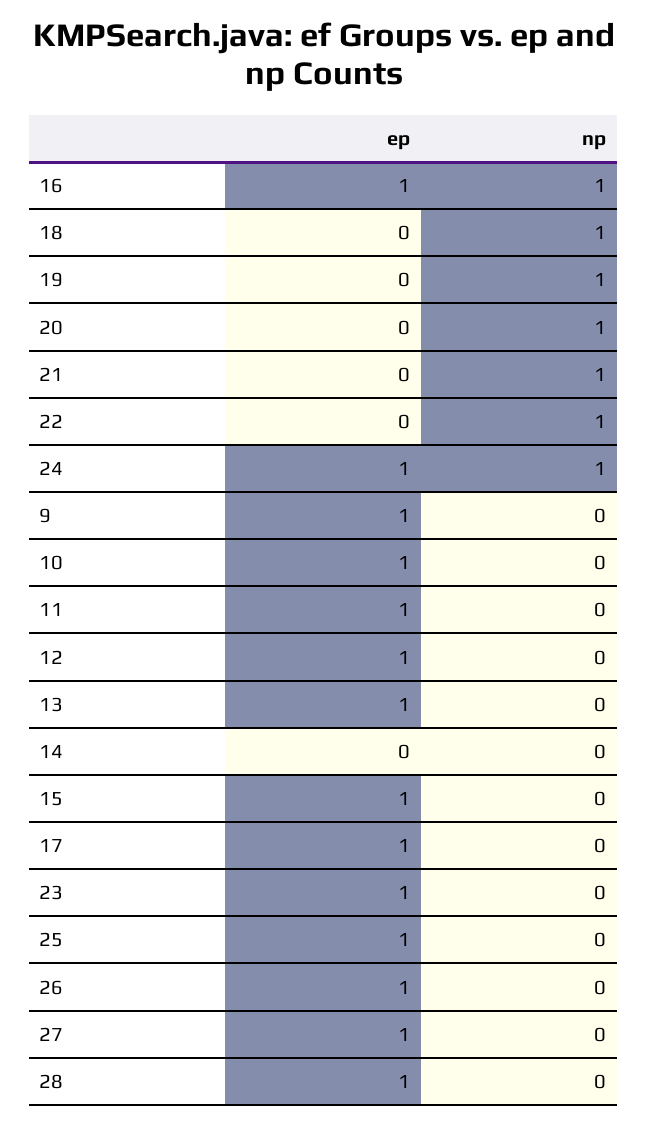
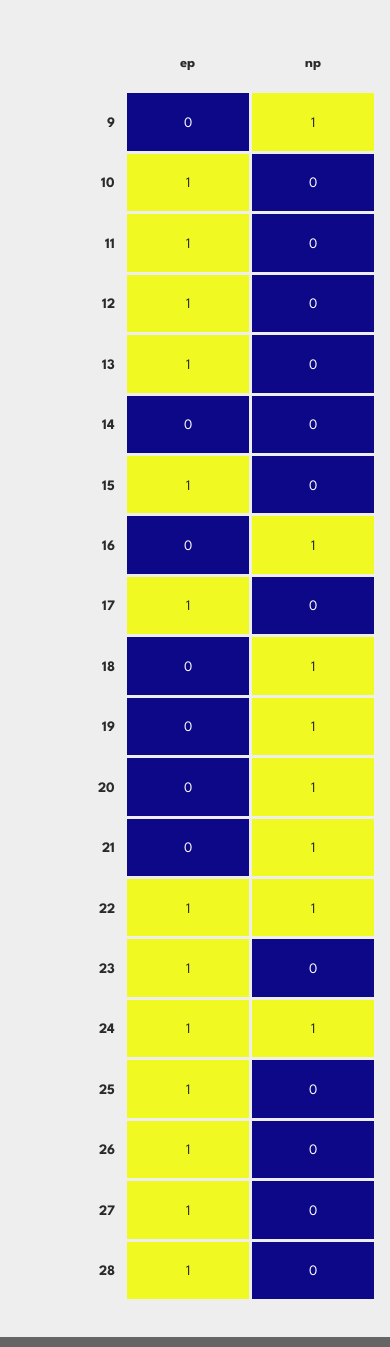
  {
    "ep": {
-     "16": 1,
+     "16": 0,
      "18": 0,
      "19": 0,
      "20": 0,
      "21": 0,
-     "22": 0,
+     "22": 1,
      "24": 1,
-     "9": 1,
+     "9": 0,
      "10": 1,
      "11": 1,
      "12": 1,
      "13": 1,
      "14": 0,
      "15": 1,
      "17": 1,
      "23": 1,
      "25": 1,
      "26": 1,
      "27": 1,
      "28": 1
    },
    "np": {
      "16": 1,
      "18": 1,
      "19": 1,
      "20": 1,
      "21": 1,
      "22": 1,
      "24": 1,
-     "9": 0,
+     "9": 1,
      "10": 0,
      "11": 0,
      "12": 0,
      "13": 0,
      "14": 0,
      "15": 0,
      "17": 0,
      "23": 0,
      "25": 0,
      "26": 0,
      "27": 0,
      "28": 0
    }
  }

